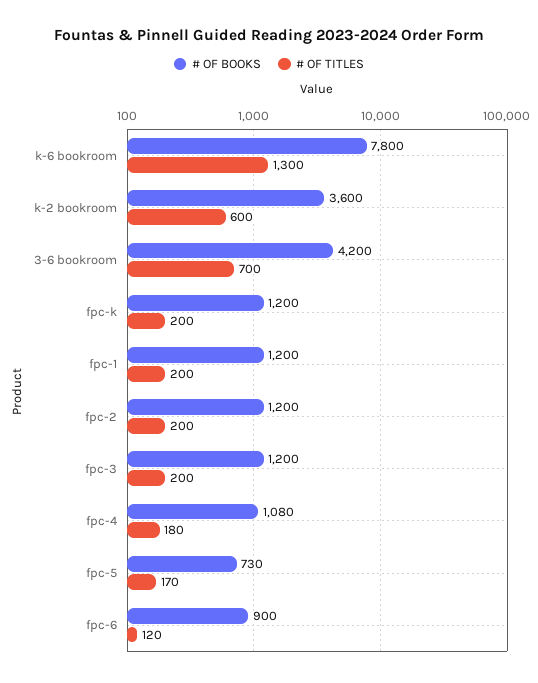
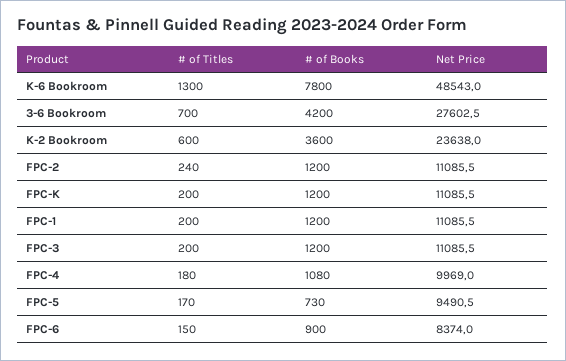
  {
    "# OF BOOKS": {
      "k-6 bookroom": 7800,
      "k-2 bookroom": 3600,
      "3-6 bookroom": 4200,
      "fpc-k": 1200,
      "fpc-1": 1200,
      "fpc-2": 1200,
      "fpc-3": 1200,
      "fpc-4": 1080,
      "fpc-5": 730,
      "fpc-6": 900
    },
    "# OF TITLES": {
      "k-6 bookroom": 1300,
      "k-2 bookroom": 600,
      "3-6 bookroom": 700,
      "fpc-k": 200,
      "fpc-1": 200,
-     "fpc-2": 200,
+     "fpc-2": 240,
      "fpc-3": 200,
      "fpc-4": 180,
      "fpc-5": 170,
-     "fpc-6": 120
+     "fpc-6": 150
-   }
+   },
+   "Net Price": {
+     "k-6 bookroom": 48543,
+     "3-6 bookroom": 27602.5,
+     "k-2 bookroom": 23638,
+     "fpc-2": 11085.5,
+     "fpc-k": 11085.5,
+     "fpc-1": 11085.5,
+     "fpc-3": 11085.5,
+     "fpc-4": 9969,
+     "fpc-5": 9490.5,
+     "fpc-6": 8374
+   }
  }

